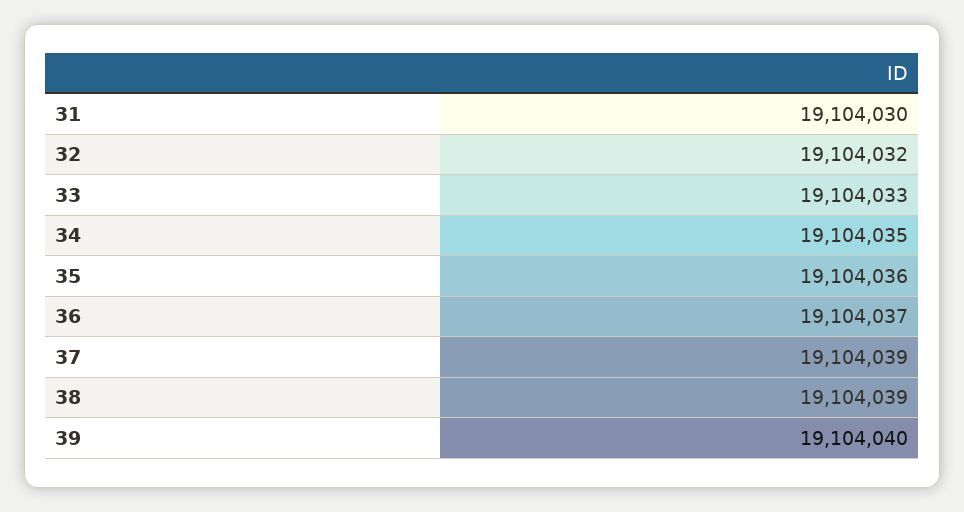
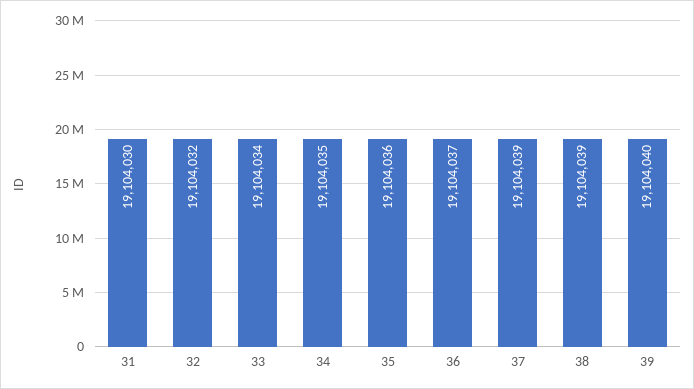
  {
    "31": 19104030,
    "32": 19104032,
-   "33": 19104033,
+   "33": 19104034,
    "34": 19104035,
    "35": 19104036,
    "36": 19104037,
    "37": 19104039,
    "38": 19104039,
    "39": 19104040
  }

